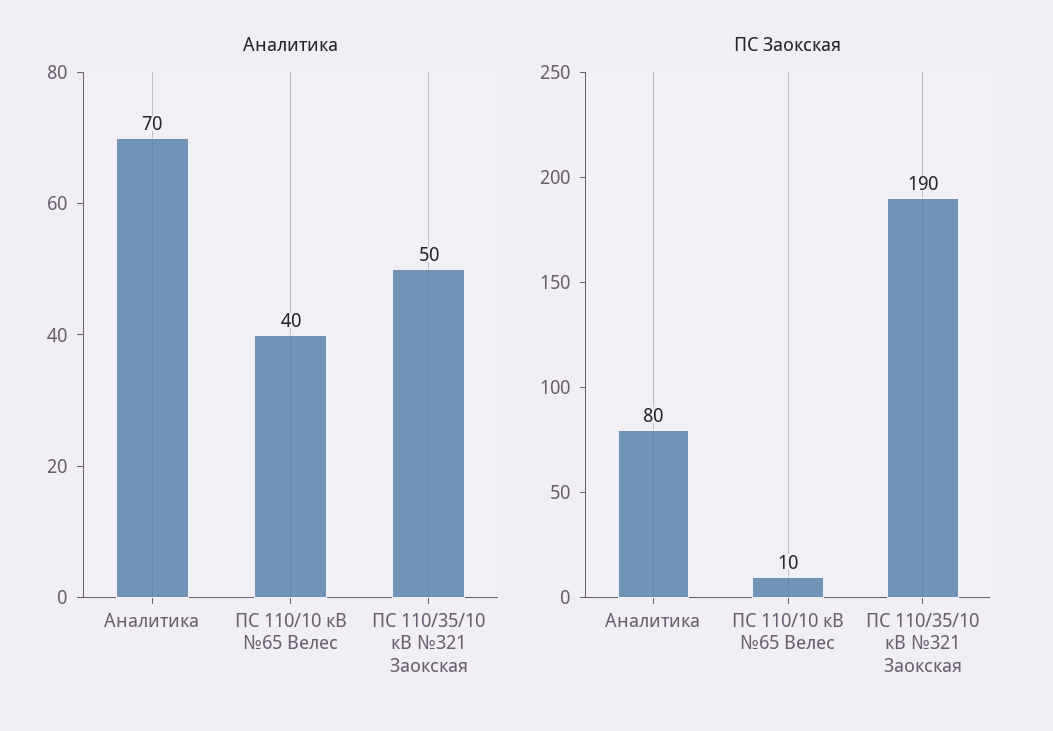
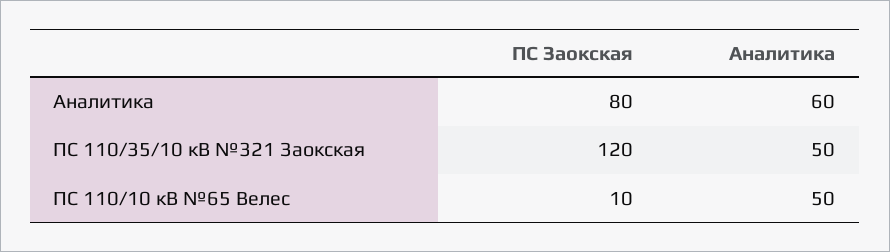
  {
    "Аналитика": {
-     "Аналитика": 70,
+     "Аналитика": 60,
-     "ПС 110/10 кВ №65 Велес": 40,
+     "ПС 110/10 кВ №65 Велес": 50,
      "ПС 110/35/10 кВ №321 Заокская": 50
    },
    "ПС Заокская": {
      "Аналитика": 80,
      "ПС 110/10 кВ №65 Велес": 10,
-     "ПС 110/35/10 кВ №321 Заокская": 190
+     "ПС 110/35/10 кВ №321 Заокская": 120
    }
  }

